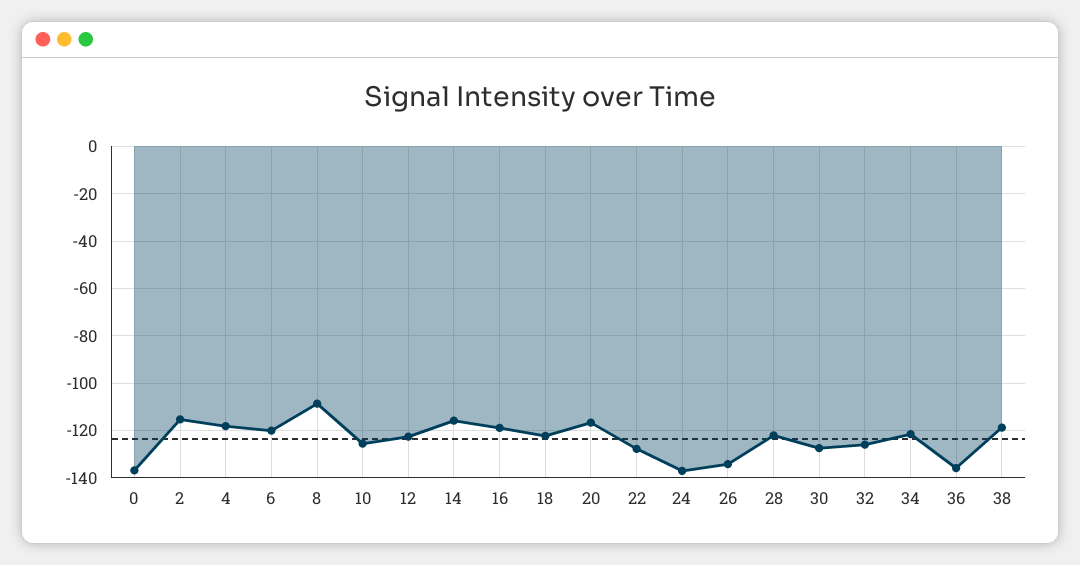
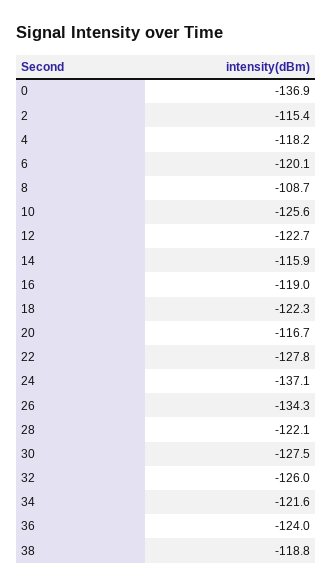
  {
    "0": -136.9,
    "2": -115.4,
    "4": -118.2,
    "6": -120.1,
    "8": -108.7,
    "10": -125.6,
    "12": -122.7,
    "14": -115.9,
    "16": -119,
    "18": -122.3,
    "20": -116.7,
    "22": -127.8,
    "24": -137.1,
    "26": -134.3,
    "28": -122.1,
    "30": -127.5,
    "32": -126,
    "34": -121.6,
-   "36": -135,
+   "36": -124,
    "38": -118.8
  }

